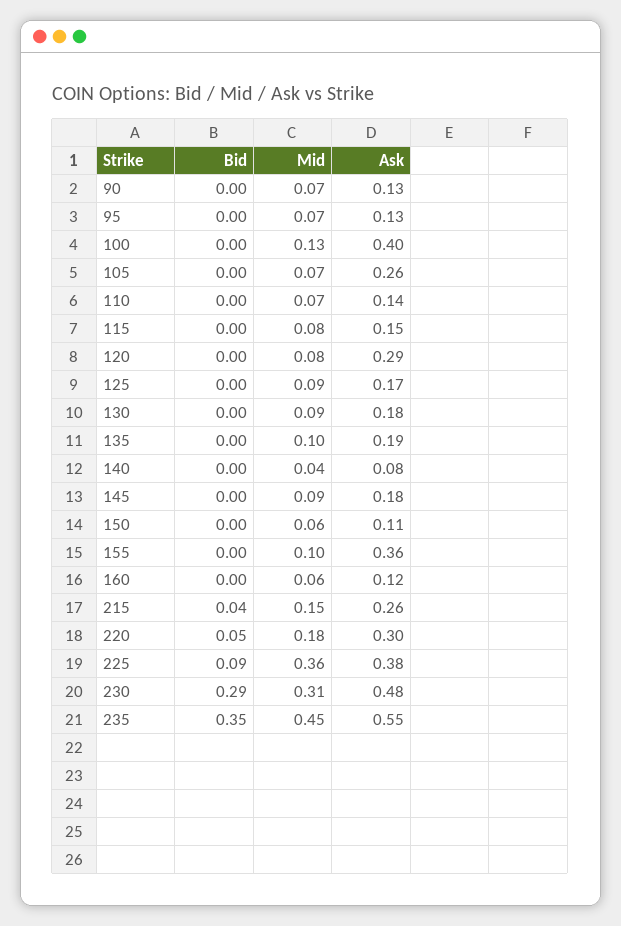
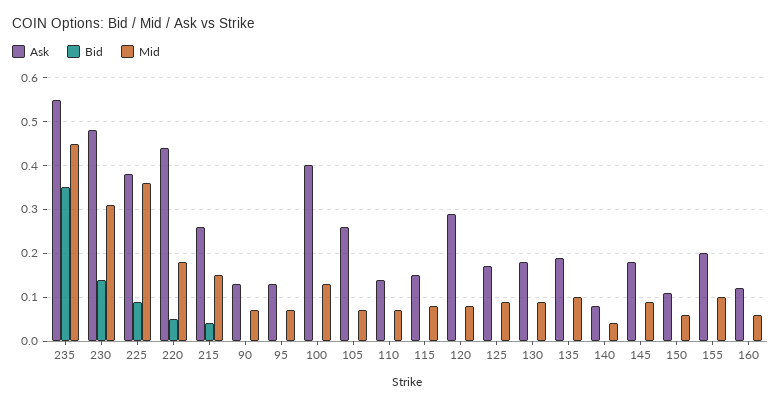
  {
    "Bid": {
      "90": 0,
      "95": 0,
      "100": 0,
      "105": 0,
      "110": 0,
      "115": 0,
      "120": 0,
      "125": 0,
      "130": 0,
      "135": 0,
      "140": 0,
      "145": 0,
      "150": 0,
      "155": 0,
      "160": 0,
      "215": 0.04,
      "220": 0.05,
      "225": 0.09,
-     "230": 0.29,
+     "230": 0.15,
      "235": 0.35
    },
    "Mid": {
      "90": 0.07,
      "95": 0.07,
      "100": 0.13,
      "105": 0.07,
      "110": 0.07,
      "115": 0.08,
      "120": 0.08,
      "125": 0.09,
      "130": 0.09,
      "135": 0.1,
      "140": 0.04,
      "145": 0.09,
      "150": 0.06,
      "155": 0.1,
      "160": 0.06,
      "215": 0.15,
      "220": 0.18,
      "225": 0.36,
      "230": 0.31,
      "235": 0.45
    },
    "Ask": {
      "90": 0.13,
      "95": 0.13,
      "100": 0.4,
      "105": 0.26,
      "110": 0.14,
      "115": 0.15,
      "120": 0.29,
      "125": 0.17,
      "130": 0.18,
      "135": 0.19,
      "140": 0.08,
      "145": 0.18,
      "150": 0.11,
-     "155": 0.36,
+     "155": 0.2,
      "160": 0.12,
      "215": 0.26,
-     "220": 0.3,
+     "220": 0.45,
      "225": 0.38,
      "230": 0.48,
      "235": 0.55
    }
  }

